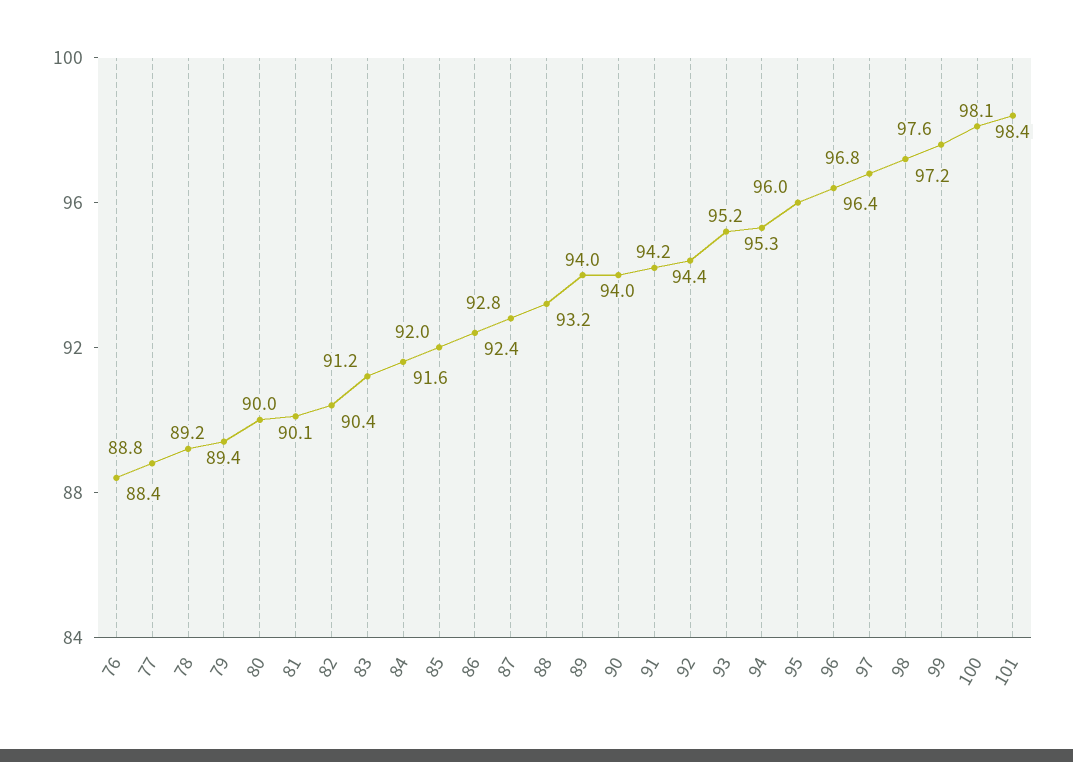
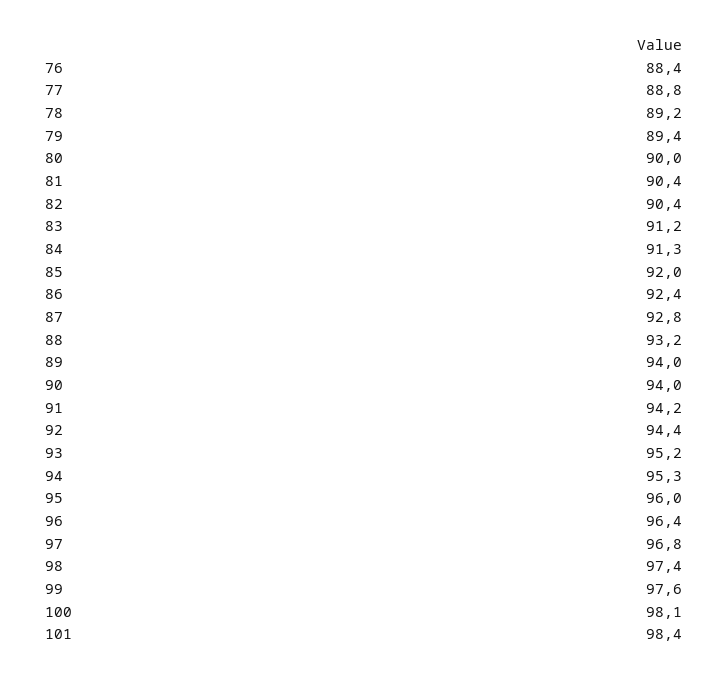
  {
    "76": 88.4,
    "77": 88.8,
    "78": 89.2,
    "79": 89.4,
    "80": 90,
-   "81": 90.1,
+   "81": 90.4,
    "82": 90.4,
    "83": 91.2,
-   "84": 91.6,
+   "84": 91.3,
    "85": 92,
    "86": 92.4,
    "87": 92.8,
    "88": 93.2,
    "89": 94,
    "90": 94,
    "91": 94.2,
    "92": 94.4,
    "93": 95.2,
    "94": 95.3,
    "95": 96,
    "96": 96.4,
    "97": 96.8,
-   "98": 97.2,
+   "98": 97.4,
    "99": 97.6,
    "100": 98.1,
    "101": 98.4
  }

